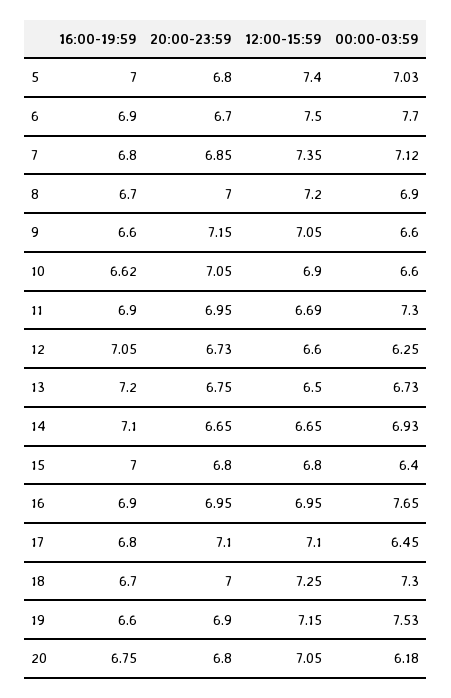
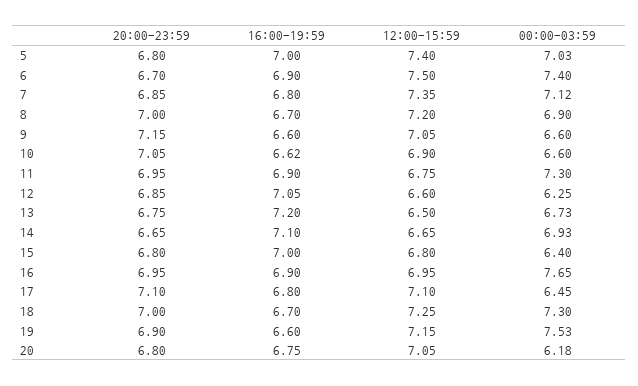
  {
    "16:00-19:59": {
      "5": 7,
      "6": 6.9,
      "7": 6.8,
      "8": 6.7,
      "9": 6.6,
      "10": 6.62,
      "11": 6.9,
      "12": 7.05,
      "13": 7.2,
      "14": 7.1,
      "15": 7,
      "16": 6.9,
      "17": 6.8,
      "18": 6.7,
      "19": 6.6,
      "20": 6.75
    },
    "20:00-23:59": {
      "5": 6.8,
      "6": 6.7,
      "7": 6.85,
      "8": 7,
      "9": 7.15,
      "10": 7.05,
      "11": 6.95,
-     "12": 6.73,
+     "12": 6.85,
      "13": 6.75,
      "14": 6.65,
      "15": 6.8,
      "16": 6.95,
      "17": 7.1,
      "18": 7,
      "19": 6.9,
      "20": 6.8
    },
    "12:00-15:59": {
      "5": 7.4,
      "6": 7.5,
      "7": 7.35,
      "8": 7.2,
      "9": 7.05,
      "10": 6.9,
-     "11": 6.69,
+     "11": 6.75,
      "12": 6.6,
      "13": 6.5,
      "14": 6.65,
      "15": 6.8,
      "16": 6.95,
      "17": 7.1,
      "18": 7.25,
      "19": 7.15,
      "20": 7.05
    },
    "00:00-03:59": {
      "5": 7.03,
-     "6": 7.7,
+     "6": 7.4,
      "7": 7.12,
      "8": 6.9,
      "9": 6.6,
      "10": 6.6,
      "11": 7.3,
      "12": 6.25,
      "13": 6.73,
      "14": 6.93,
      "15": 6.4,
      "16": 7.65,
      "17": 6.45,
      "18": 7.3,
      "19": 7.53,
      "20": 6.18
    }
  }

